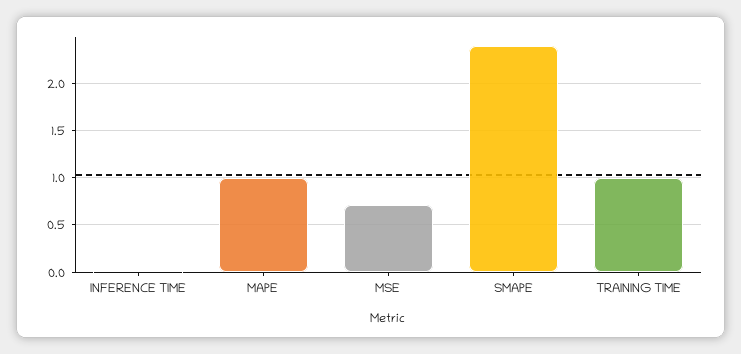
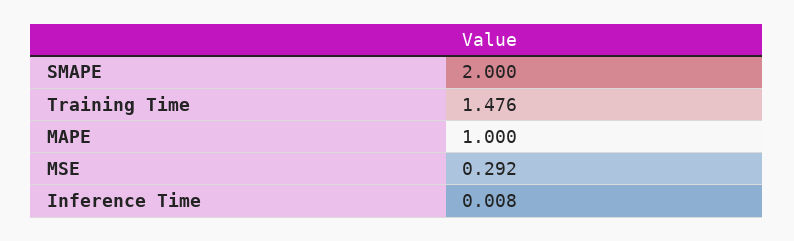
  {
    "INFERENCE TIME": 0.008,
    "MAPE": 1,
-   "MSE": 0.7,
+   "MSE": 0.292,
-   "SMAPE": 2.4,
+   "SMAPE": 2,
-   "TRAINING TIME": 1
+   "TRAINING TIME": 1.476
  }

